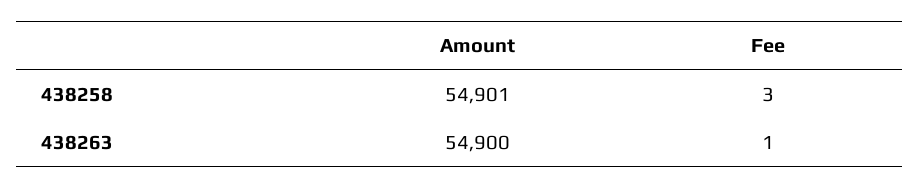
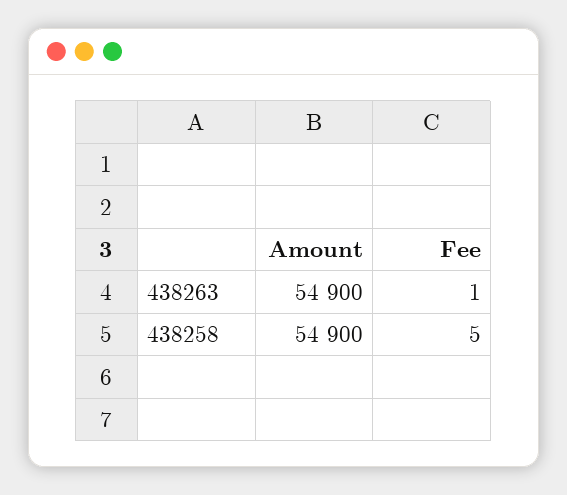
  {
    "Amount": {
-     "438258": 54901,
+     "438258": 54900,
      "438263": 54900
    },
    "Fee": {
-     "438258": 3,
+     "438258": 5,
      "438263": 1
    }
  }

